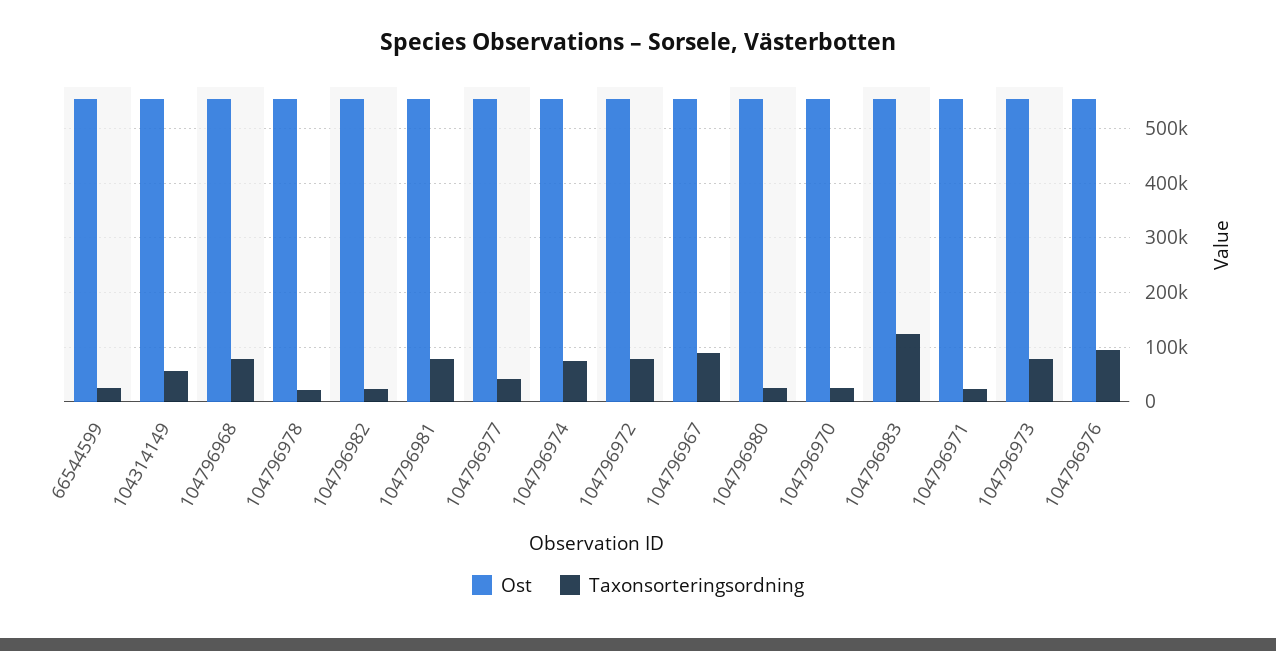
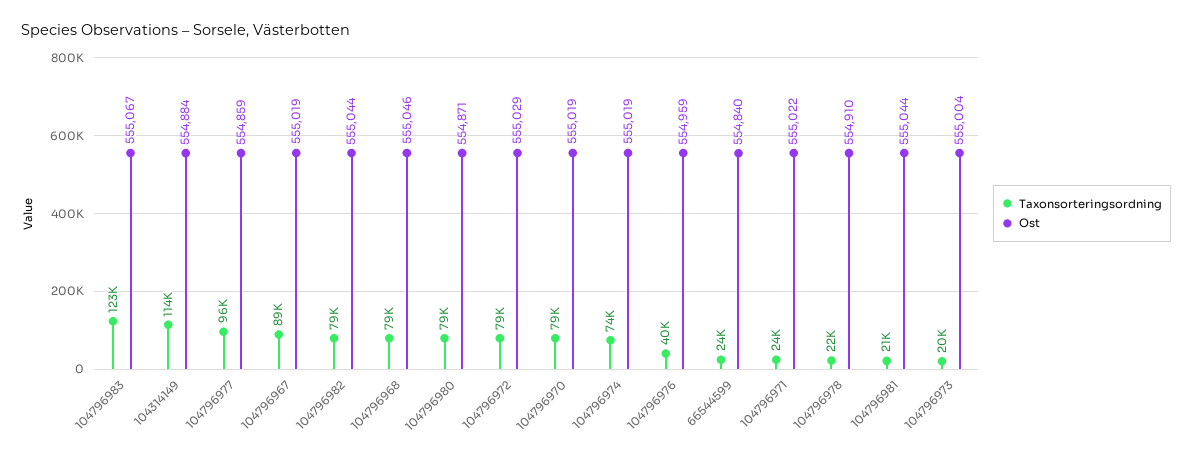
  {
    "Ost": {
      "66544599": 554840,
      "104314149": 554884,
      "104796968": 555046,
      "104796978": 554910,
      "104796982": 555044,
      "104796981": 555044,
      "104796977": 554859,
      "104796974": 555019,
      "104796972": 555029,
      "104796967": 555019,
      "104796980": 554871,
      "104796970": 555019,
      "104796983": 555067,
      "104796971": 555022,
      "104796973": 555004,
      "104796976": 554959
    },
    "Taxonsorteringsordning": {
      "66544599": 24000,
-     "104314149": 60000,
+     "104314149": 114000,
      "104796968": 79000,
      "104796978": 22000,
-     "104796982": 20000,
+     "104796982": 79000,
-     "104796981": 80000,
+     "104796981": 21000,
-     "104796977": 40000,
+     "104796977": 96000,
      "104796974": 74000,
      "104796972": 79000,
      "104796967": 89000,
-     "104796980": 20000,
+     "104796980": 79000,
-     "104796970": 20000,
+     "104796970": 79000,
      "104796983": 123000,
      "104796971": 24000,
-     "104796973": 80000,
+     "104796973": 20000,
-     "104796976": 100000
+     "104796976": 40000
    }
  }

